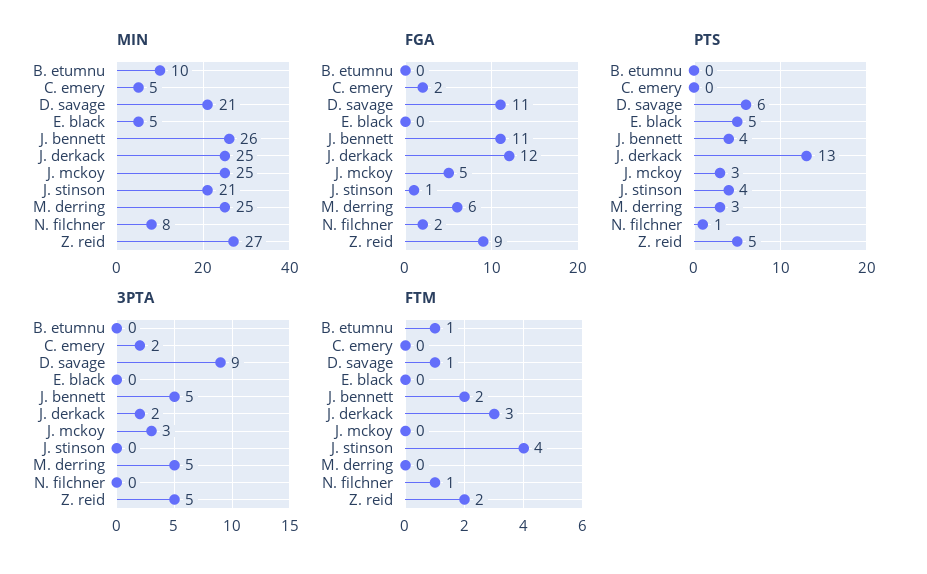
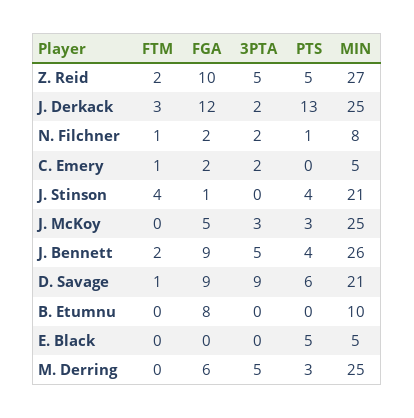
  {
    "MIN": {
      "B. etumnu": 10,
      "C. emery": 5,
      "D. savage": 21,
      "E. black": 5,
      "J. bennett": 26,
      "J. derkack": 25,
      "J. mckoy": 25,
      "J. stinson": 21,
      "M. derring": 25,
      "N. filchner": 8,
      "Z. reid": 27
    },
    "FGA": {
-     "B. etumnu": 0,
+     "B. etumnu": 8,
      "C. emery": 2,
-     "D. savage": 11,
+     "D. savage": 9,
      "E. black": 0,
-     "J. bennett": 11,
+     "J. bennett": 9,
      "J. derkack": 12,
      "J. mckoy": 5,
      "J. stinson": 1,
      "M. derring": 6,
      "N. filchner": 2,
-     "Z. reid": 9
+     "Z. reid": 10
    },
    "PTS": {
      "B. etumnu": 0,
      "C. emery": 0,
      "D. savage": 6,
      "E. black": 5,
      "J. bennett": 4,
      "J. derkack": 13,
      "J. mckoy": 3,
      "J. stinson": 4,
      "M. derring": 3,
      "N. filchner": 1,
      "Z. reid": 5
    },
    "3PTA": {
      "B. etumnu": 0,
      "C. emery": 2,
      "D. savage": 9,
      "E. black": 0,
      "J. bennett": 5,
      "J. derkack": 2,
      "J. mckoy": 3,
      "J. stinson": 0,
      "M. derring": 5,
-     "N. filchner": 0,
+     "N. filchner": 2,
      "Z. reid": 5
    },
    "FTM": {
-     "B. etumnu": 1,
+     "B. etumnu": 0,
-     "C. emery": 0,
+     "C. emery": 1,
      "D. savage": 1,
      "E. black": 0,
      "J. bennett": 2,
      "J. derkack": 3,
      "J. mckoy": 0,
      "J. stinson": 4,
      "M. derring": 0,
      "N. filchner": 1,
      "Z. reid": 2
    }
  }

